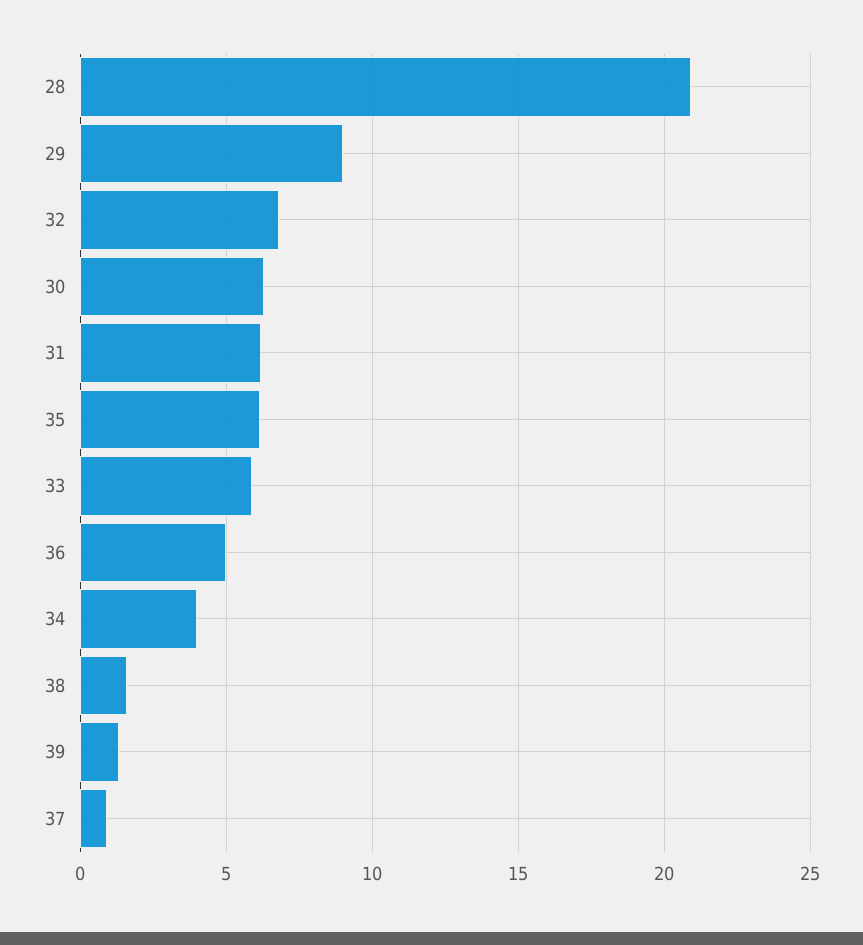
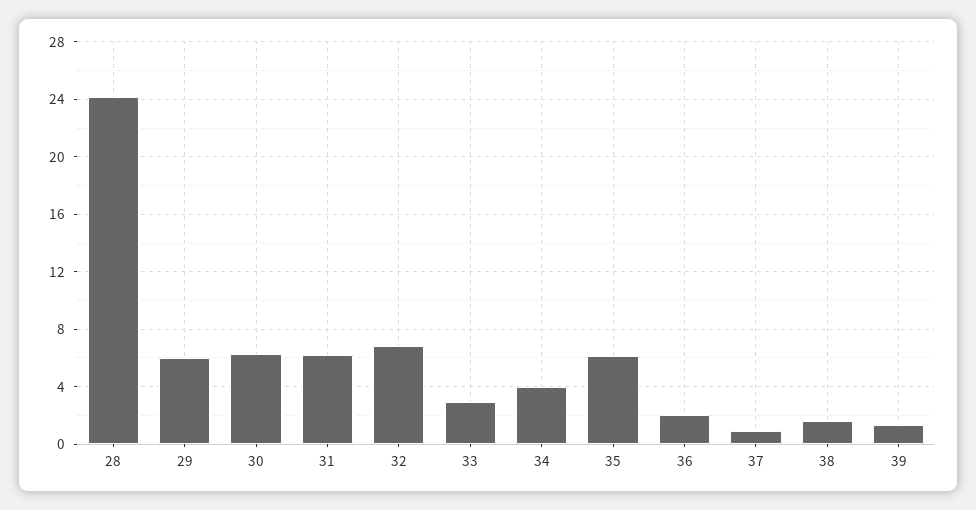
  {
-   "28": 21,
+   "28": 24,
-   "29": 9,
+   "29": 6,
    "32": 7,
    "30": 6.5,
    "31": 6,
    "35": 6,
-   "33": 6,
+   "33": 3,
-   "36": 5,
+   "36": 2,
    "34": 4,
    "38": 1.5,
    "39": 1.5,
    "37": 1
  }

